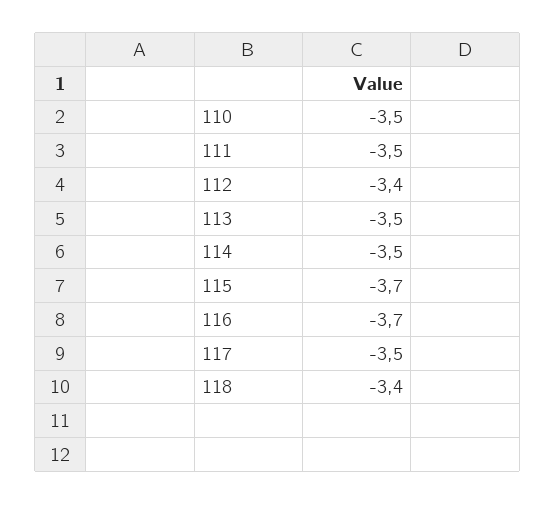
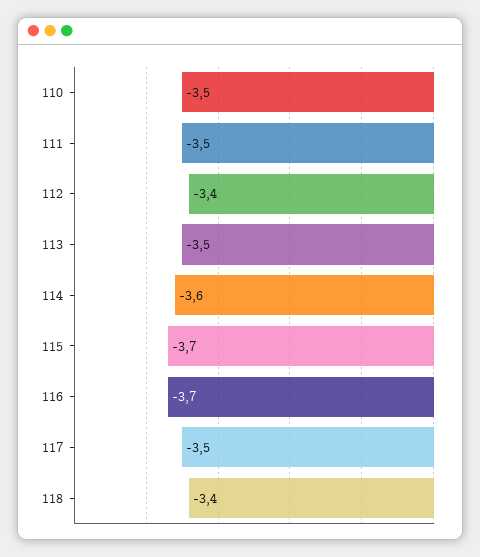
  {
    "110": -3.5,
    "111": -3.5,
    "112": -3.4,
    "113": -3.5,
-   "114": -3.5,
+   "114": -3.6,
    "115": -3.7,
    "116": -3.7,
    "117": -3.5,
    "118": -3.4
  }

